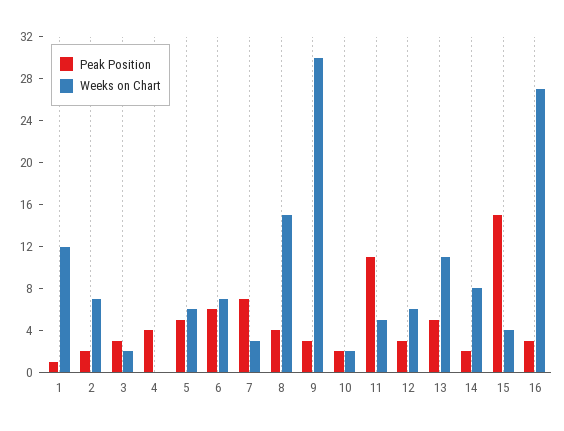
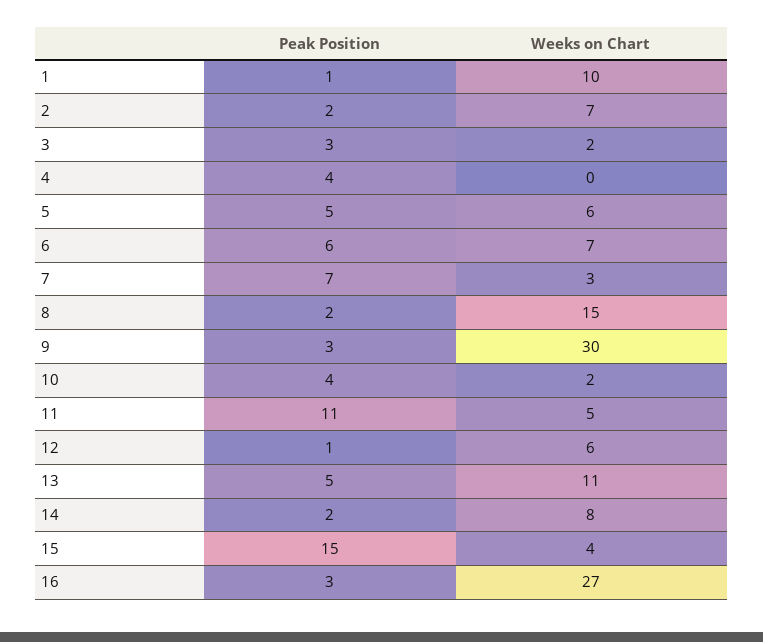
  {
    "Peak Position": {
      "1": 1,
      "2": 2,
      "3": 3,
      "4": 4,
      "5": 5,
      "6": 6,
      "7": 7,
-     "8": 4,
+     "8": 2,
      "9": 3,
-     "10": 2,
+     "10": 4,
      "11": 11,
-     "12": 3,
+     "12": 1,
      "13": 5,
      "14": 2,
      "15": 15,
      "16": 3
    },
    "Weeks on Chart": {
-     "1": 12,
+     "1": 10,
      "2": 7,
      "3": 2,
      "4": 0,
      "5": 6,
      "6": 7,
      "7": 3,
      "8": 15,
      "9": 30,
      "10": 2,
      "11": 5,
      "12": 6,
      "13": 11,
      "14": 8,
      "15": 4,
      "16": 27
    }
  }

